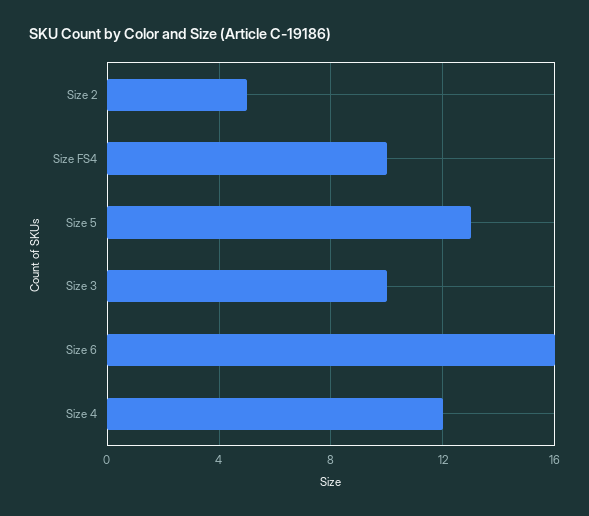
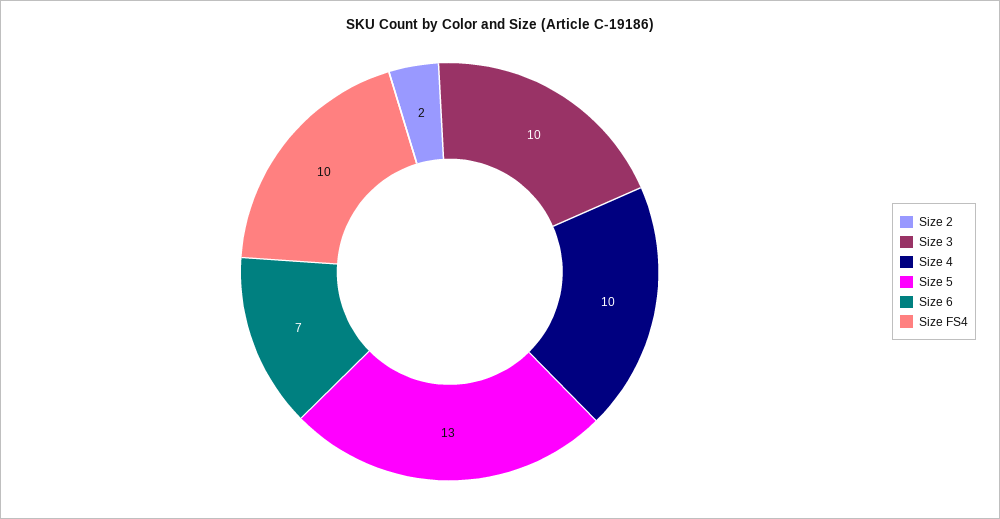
  {
-   "Size 2": 5,
+   "Size 2": 2,
    "Size FS4": 10,
    "Size 5": 13,
    "Size 3": 10,
-   "Size 6": 16,
+   "Size 6": 7,
-   "Size 4": 12
+   "Size 4": 10
  }

